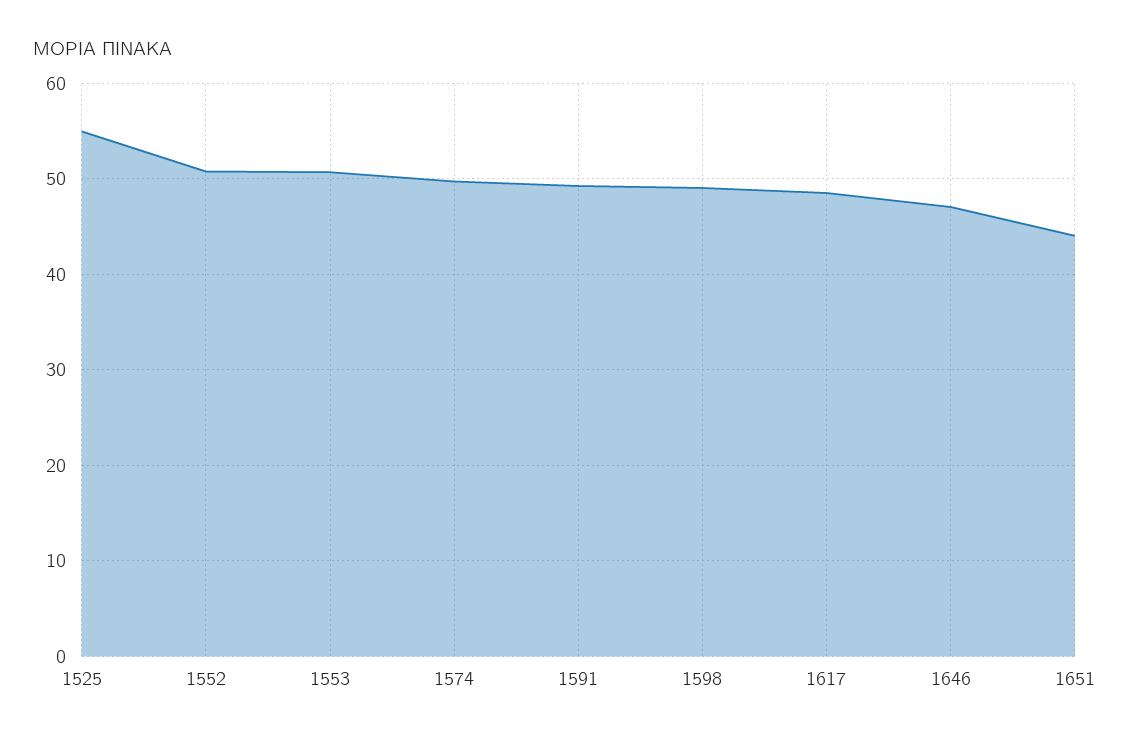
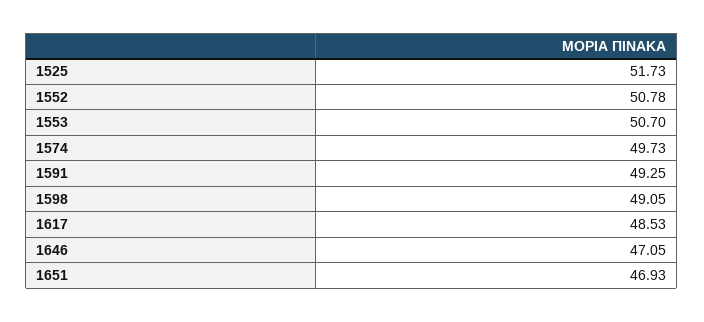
  {
-   "1525": 55,
+   "1525": 51.73,
    "1552": 50.78,
    "1553": 50.7,
    "1574": 49.73,
    "1591": 49.25,
    "1598": 49.05,
    "1617": 48.53,
    "1646": 47.05,
-   "1651": 44
+   "1651": 46.93
  }

